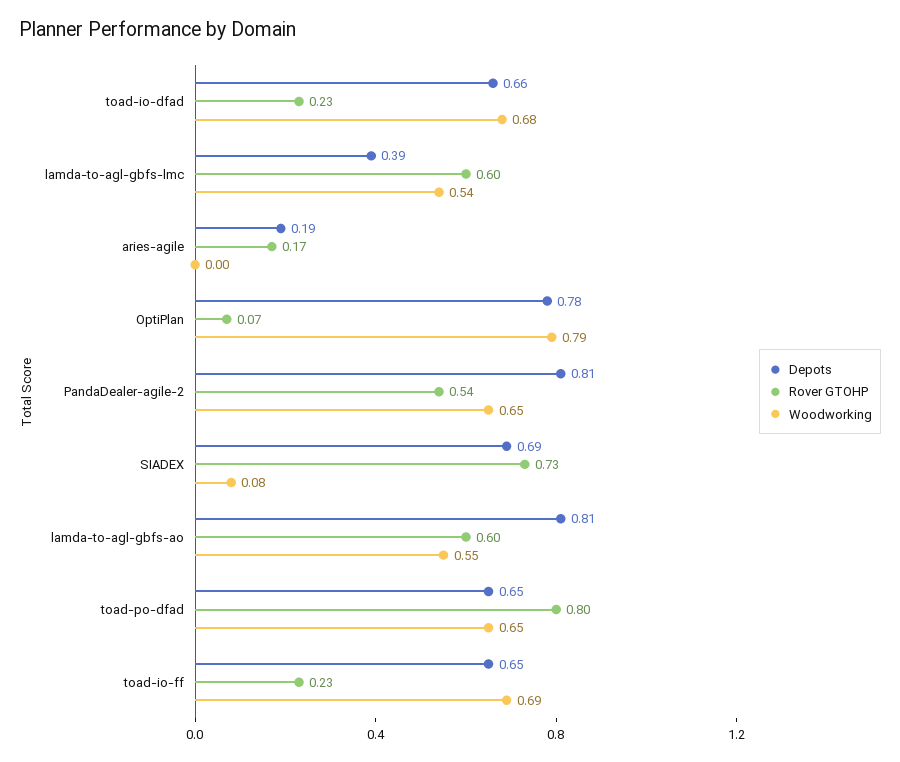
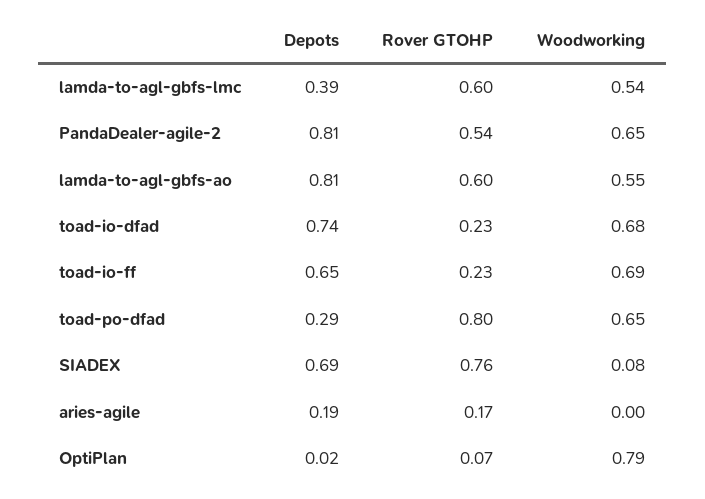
  {
    "Depots": {
-     "toad-io-dfad": 0.66,
+     "toad-io-dfad": 0.74,
      "lamda-to-agl-gbfs-lmc": 0.39,
      "aries-agile": 0.19,
-     "OptiPlan": 0.78,
+     "OptiPlan": 0.02,
      "PandaDealer-agile-2": 0.81,
      "SIADEX": 0.69,
      "lamda-to-agl-gbfs-ao": 0.81,
-     "toad-po-dfad": 0.65,
+     "toad-po-dfad": 0.29,
      "toad-io-ff": 0.65
    },
    "Rover GTOHP": {
      "toad-io-dfad": 0.23,
      "lamda-to-agl-gbfs-lmc": 0.6,
      "aries-agile": 0.17,
      "OptiPlan": 0.07,
      "PandaDealer-agile-2": 0.54,
-     "SIADEX": 0.73,
+     "SIADEX": 0.76,
      "lamda-to-agl-gbfs-ao": 0.6,
      "toad-po-dfad": 0.8,
      "toad-io-ff": 0.23
    },
    "Woodworking": {
      "toad-io-dfad": 0.68,
      "lamda-to-agl-gbfs-lmc": 0.54,
      "aries-agile": 0,
      "OptiPlan": 0.79,
      "PandaDealer-agile-2": 0.65,
      "SIADEX": 0.08,
      "lamda-to-agl-gbfs-ao": 0.55,
      "toad-po-dfad": 0.65,
      "toad-io-ff": 0.69
    }
  }

